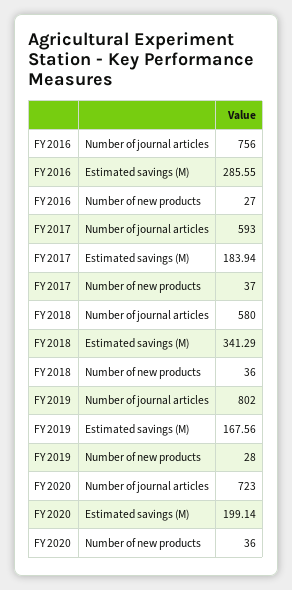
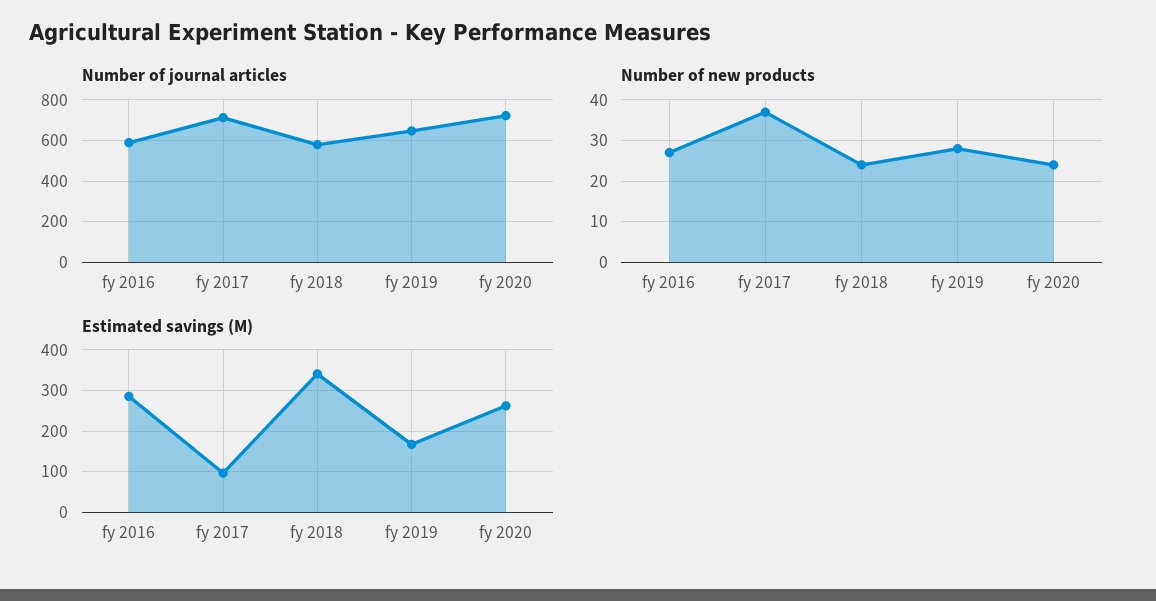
  {
    "Number of journal articles": {
-     "FY 2016": 756,
+     "FY 2016": 600,
-     "FY 2017": 593,
+     "FY 2017": 700,
      "FY 2018": 580,
-     "FY 2019": 802,
+     "FY 2019": 650,
      "FY 2020": 723
    },
    "Estimated savings (M)": {
      "FY 2016": 285.55,
-     "FY 2017": 183.94,
+     "FY 2017": 100,
      "FY 2018": 341.29,
      "FY 2019": 167.56,
-     "FY 2020": 199.14
+     "FY 2020": 260
    },
    "Number of new products": {
      "FY 2016": 27,
      "FY 2017": 37,
-     "FY 2018": 36,
+     "FY 2018": 25,
      "FY 2019": 28,
-     "FY 2020": 36
+     "FY 2020": 25
    }
  }

